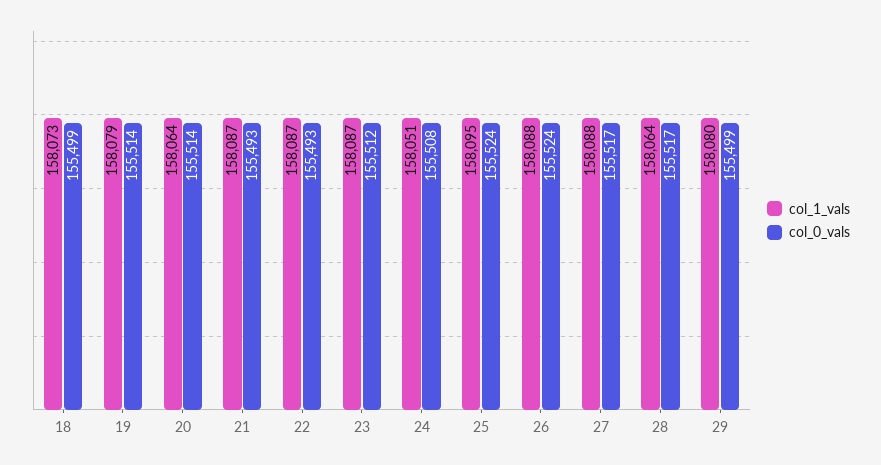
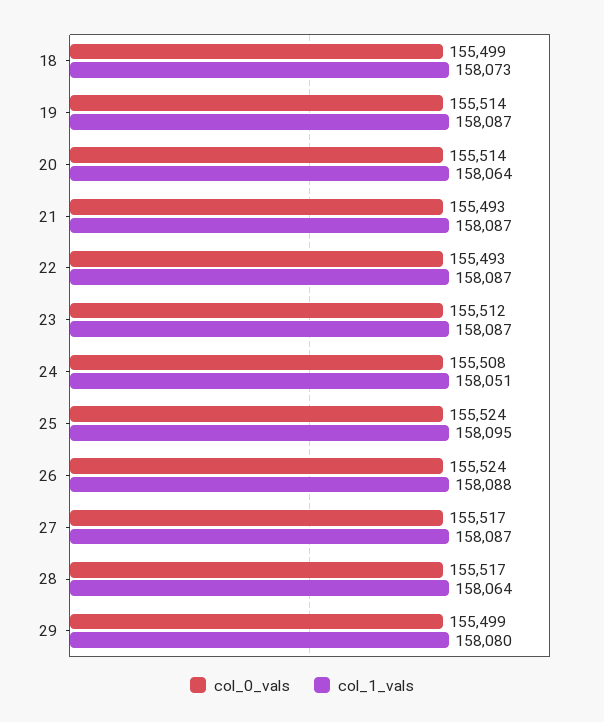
  {
    "col_1_vals": {
      "18": 158073,
-     "19": 158079,
+     "19": 158087,
      "20": 158064,
      "21": 158087,
      "22": 158087,
      "23": 158087,
      "24": 158051,
      "25": 158095,
      "26": 158088,
-     "27": 158088,
+     "27": 158087,
      "28": 158064,
      "29": 158080
    },
    "col_0_vals": {
      "18": 155499,
      "19": 155514,
      "20": 155514,
      "21": 155493,
      "22": 155493,
      "23": 155512,
      "24": 155508,
      "25": 155524,
      "26": 155524,
      "27": 155517,
      "28": 155517,
      "29": 155499
    }
  }

